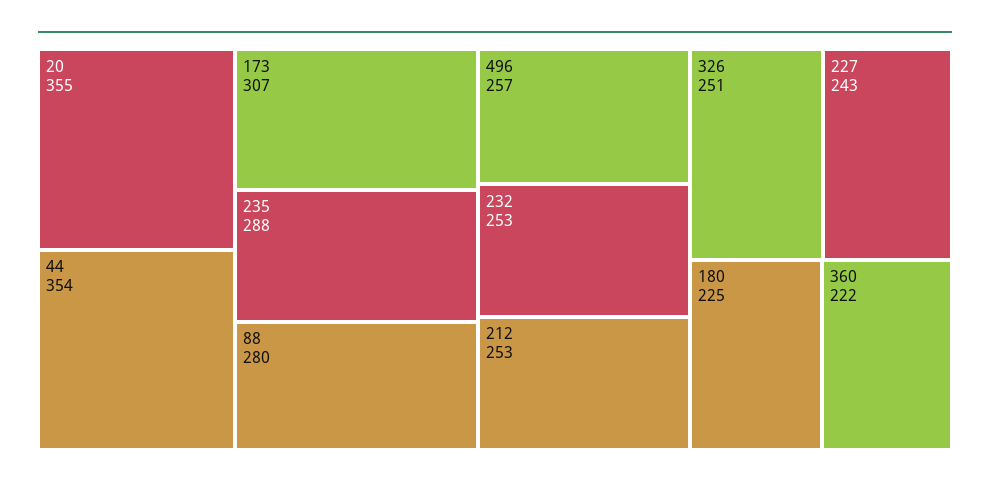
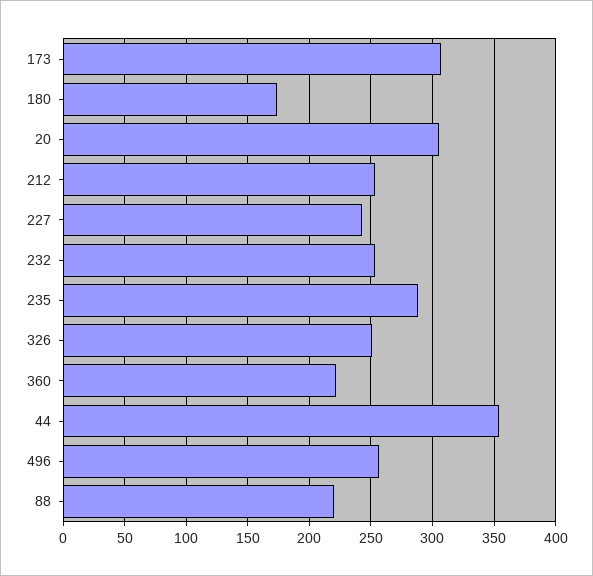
  {
-   "20": 355,
+   "20": 305,
    "44": 354,
    "173": 307,
    "235": 288,
-   "88": 280,
+   "88": 220,
    "496": 257,
    "232": 253,
    "212": 253,
    "326": 251,
    "227": 243,
-   "180": 225,
+   "180": 175,
    "360": 222
  }

